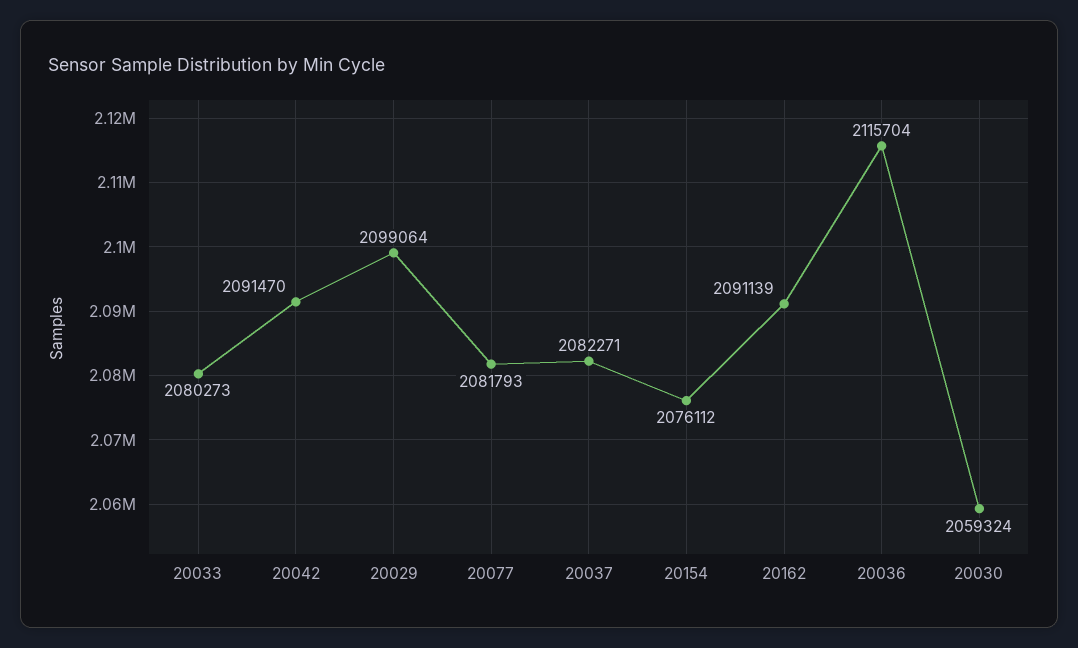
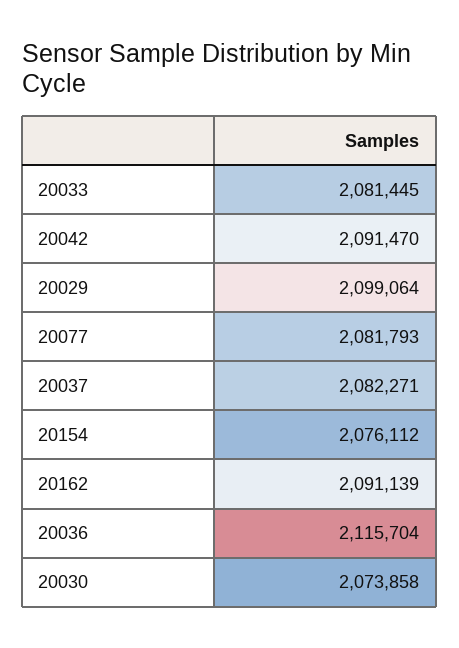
  {
-   "20033": 2080273,
+   "20033": 2081445,
    "20042": 2091470,
    "20029": 2099064,
    "20077": 2081793,
    "20037": 2082271,
    "20154": 2076112,
    "20162": 2091139,
    "20036": 2115704,
-   "20030": 2059324
+   "20030": 2073858
  }

